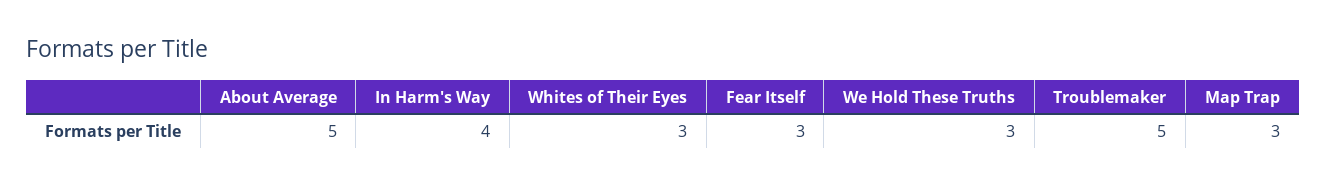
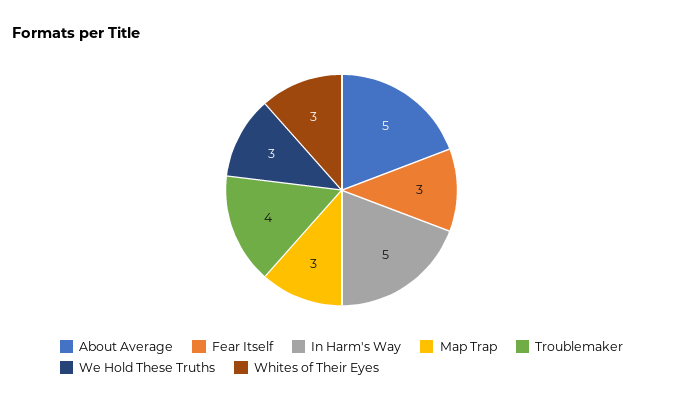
  {
    "About Average": 5,
-   "In Harm's Way": 4,
+   "In Harm's Way": 5,
    "Whites of Their Eyes": 3,
    "Fear Itself": 3,
    "We Hold These Truths": 3,
-   "Troublemaker": 5,
+   "Troublemaker": 4,
    "Map Trap": 3
  }

